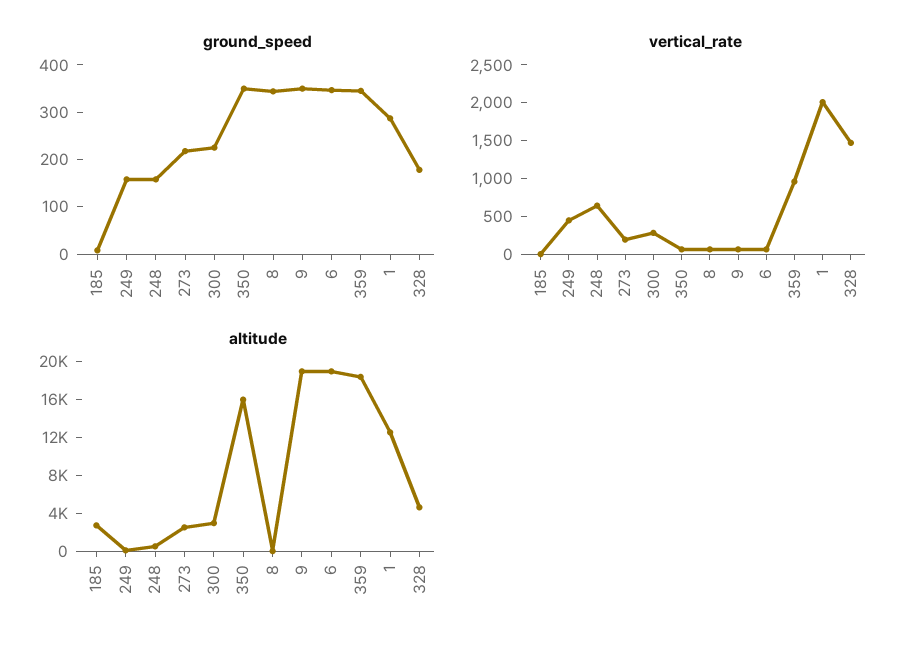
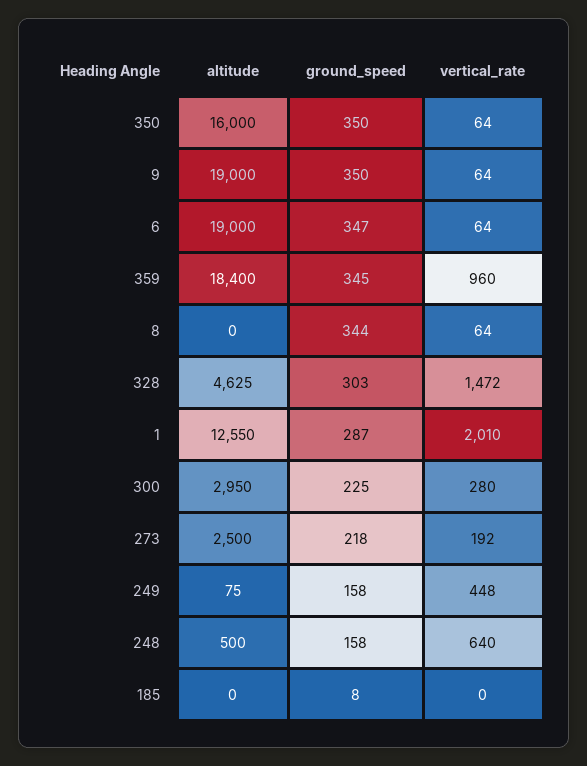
  {
    "ground_speed": {
      "185": 8,
      "249": 158,
      "248": 158,
      "273": 218,
      "300": 225,
      "350": 350,
      "8": 344,
      "9": 350,
      "6": 347,
      "359": 345,
      "1": 287,
-     "328": 180
+     "328": 303
    },
    "vertical_rate": {
      "185": 0,
      "249": 448,
      "248": 640,
      "273": 192,
      "300": 280,
      "350": 64,
      "8": 64,
      "9": 64,
      "6": 64,
      "359": 960,
      "1": 2010,
      "328": 1472
    },
    "altitude": {
-     "185": 3000,
+     "185": 0,
      "249": 75,
      "248": 500,
      "273": 2500,
      "300": 2950,
      "350": 16000,
      "8": 0,
      "9": 19000,
      "6": 19000,
      "359": 18400,
      "1": 12550,
      "328": 4625
    }
  }

